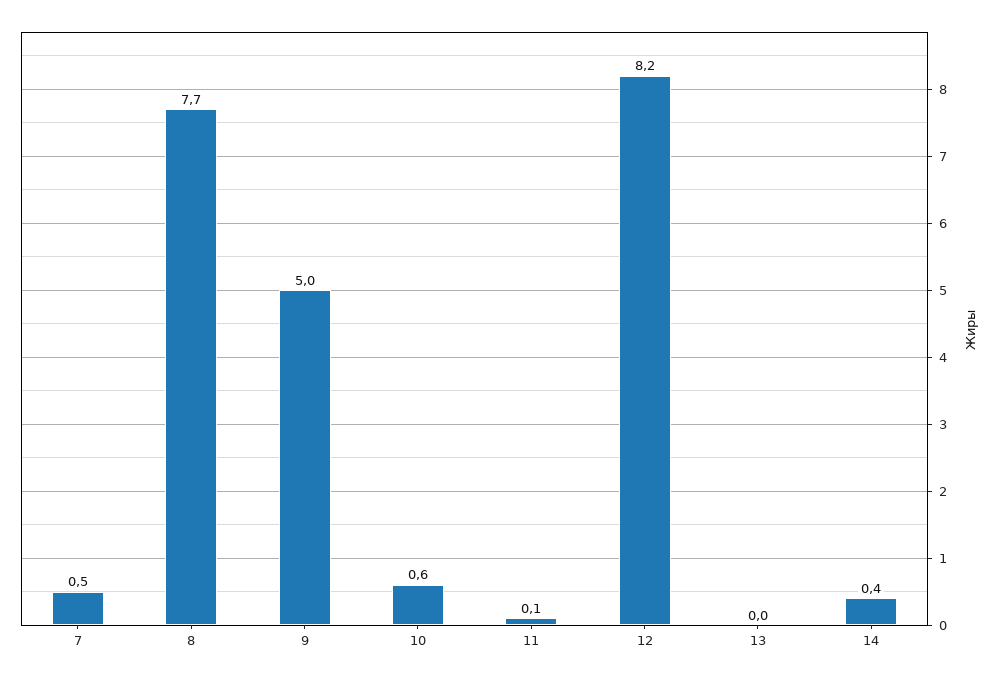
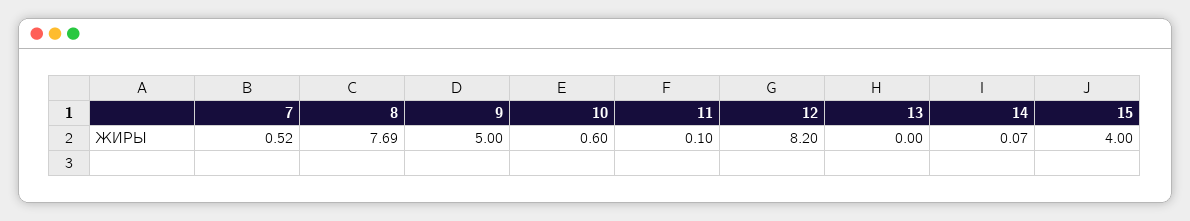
  {
    "7": 0.52,
    "8": 7.69,
    "9": 5,
    "10": 0.6,
    "11": 0.1,
    "12": 8.2,
    "13": 0,
-   "14": 0.4
+   "14": 0.07,
+   "15": 4
  }

